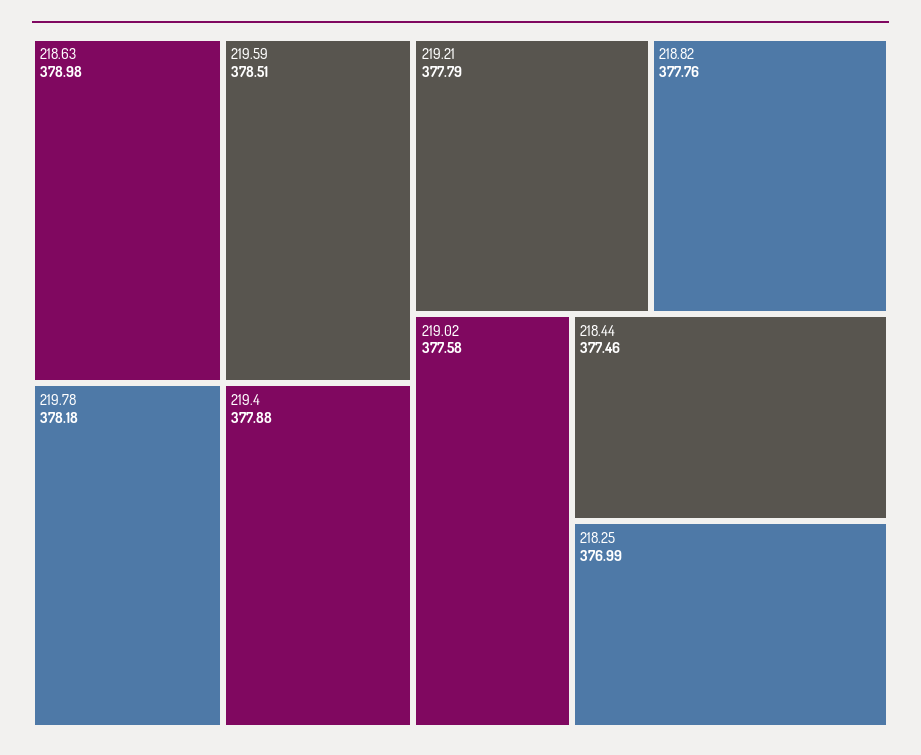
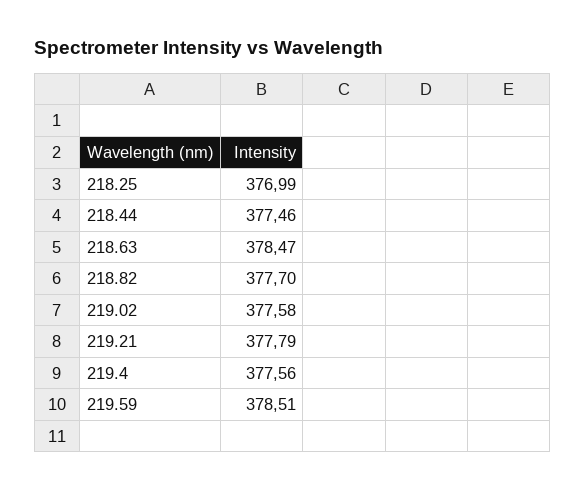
  {
-   "218.63": 378.98,
+   "218.63": 378.47,
    "219.59": 378.51,
-   "219.78": 378.18,
-   "219.4": 377.88,
+   "219.4": 377.56,
    "219.21": 377.79,
-   "218.82": 377.76,
+   "218.82": 377.7,
    "219.02": 377.58,
    "218.44": 377.46,
    "218.25": 376.99
  }

